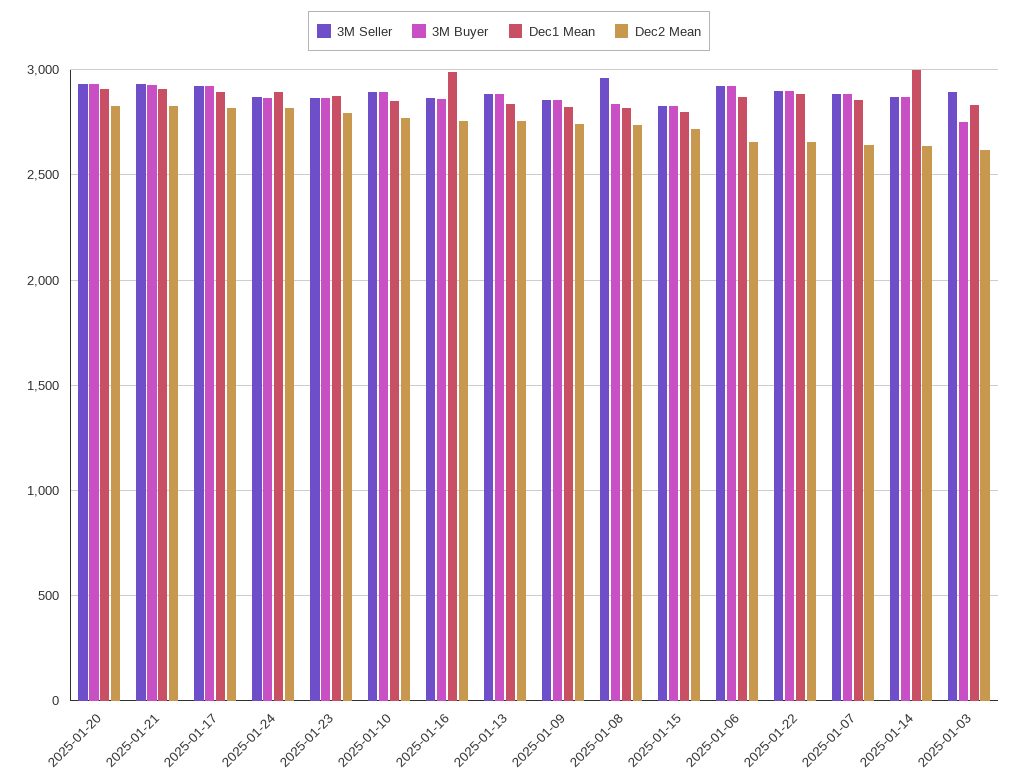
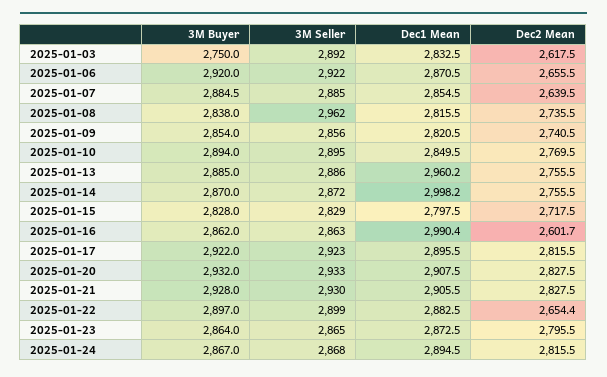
  {
    "3M Seller": {
      "2025-01-20": 2933,
      "2025-01-21": 2930,
      "2025-01-17": 2923,
      "2025-01-24": 2868,
      "2025-01-23": 2865,
      "2025-01-10": 2895,
      "2025-01-16": 2863,
      "2025-01-13": 2886,
      "2025-01-09": 2856,
      "2025-01-08": 2962,
      "2025-01-15": 2829,
      "2025-01-06": 2922,
      "2025-01-22": 2899,
      "2025-01-07": 2885,
      "2025-01-14": 2872,
      "2025-01-03": 2892
    },
    "3M Buyer": {
      "2025-01-20": 2932,
      "2025-01-21": 2928,
      "2025-01-17": 2922,
      "2025-01-24": 2867,
      "2025-01-23": 2864,
      "2025-01-10": 2894,
      "2025-01-16": 2862,
      "2025-01-13": 2885,
      "2025-01-09": 2854,
      "2025-01-08": 2838,
      "2025-01-15": 2828,
      "2025-01-06": 2920,
      "2025-01-22": 2897,
      "2025-01-07": 2884.5,
      "2025-01-14": 2870,
      "2025-01-03": 2750
    },
    "Dec1 Mean": {
      "2025-01-20": 2907.5,
      "2025-01-21": 2905.5,
      "2025-01-17": 2895.5,
      "2025-01-24": 2894.5,
      "2025-01-23": 2872.5,
      "2025-01-10": 2849.5,
      "2025-01-16": 2990.4,
-     "2025-01-13": 2850,
+     "2025-01-13": 2960.2,
      "2025-01-09": 2820.5,
      "2025-01-08": 2815.5,
      "2025-01-15": 2797.5,
      "2025-01-06": 2870.5,
      "2025-01-22": 2882.5,
      "2025-01-07": 2854.5,
      "2025-01-14": 2998.2,
      "2025-01-03": 2832.5
    },
    "Dec2 Mean": {
      "2025-01-20": 2827.5,
      "2025-01-21": 2827.5,
      "2025-01-17": 2815.5,
      "2025-01-24": 2815.5,
      "2025-01-23": 2795.5,
      "2025-01-10": 2769.5,
-     "2025-01-16": 2750,
+     "2025-01-16": 2601.7,
      "2025-01-13": 2755.5,
      "2025-01-09": 2740.5,
      "2025-01-08": 2735.5,
      "2025-01-15": 2717.5,
      "2025-01-06": 2655.5,
      "2025-01-22": 2654.4,
      "2025-01-07": 2639.5,
-     "2025-01-14": 2650,
+     "2025-01-14": 2755.5,
      "2025-01-03": 2617.5
    }
  }

